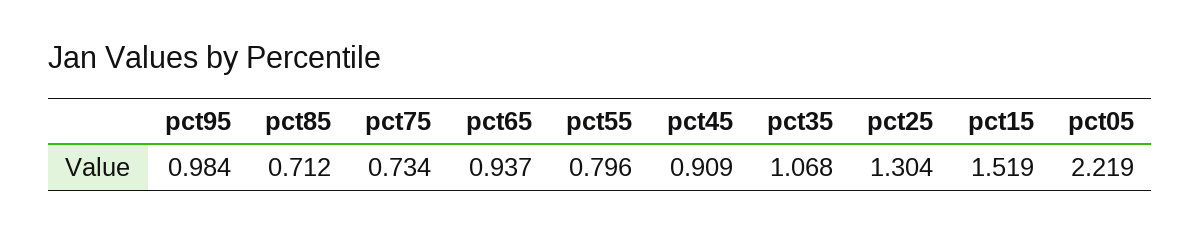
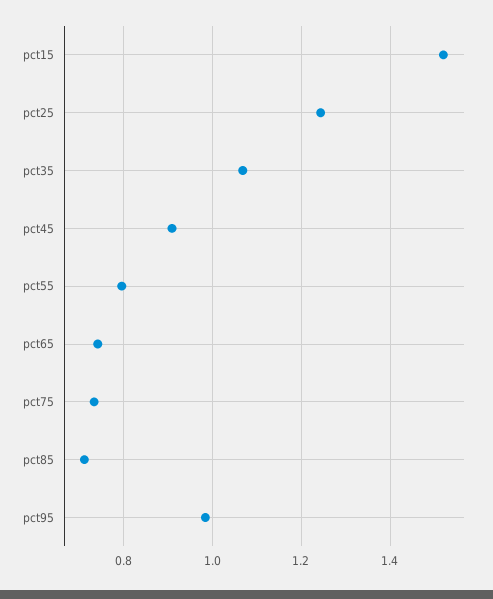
  {
    "pct95": 0.984,
    "pct85": 0.712,
    "pct75": 0.734,
-   "pct65": 0.937,
+   "pct65": 0.74,
    "pct55": 0.796,
    "pct45": 0.909,
    "pct35": 1.068,
-   "pct25": 1.304,
+   "pct25": 1.24,
-   "pct15": 1.519,
+   "pct15": 1.519
-   "pct05": 2.219
  }

